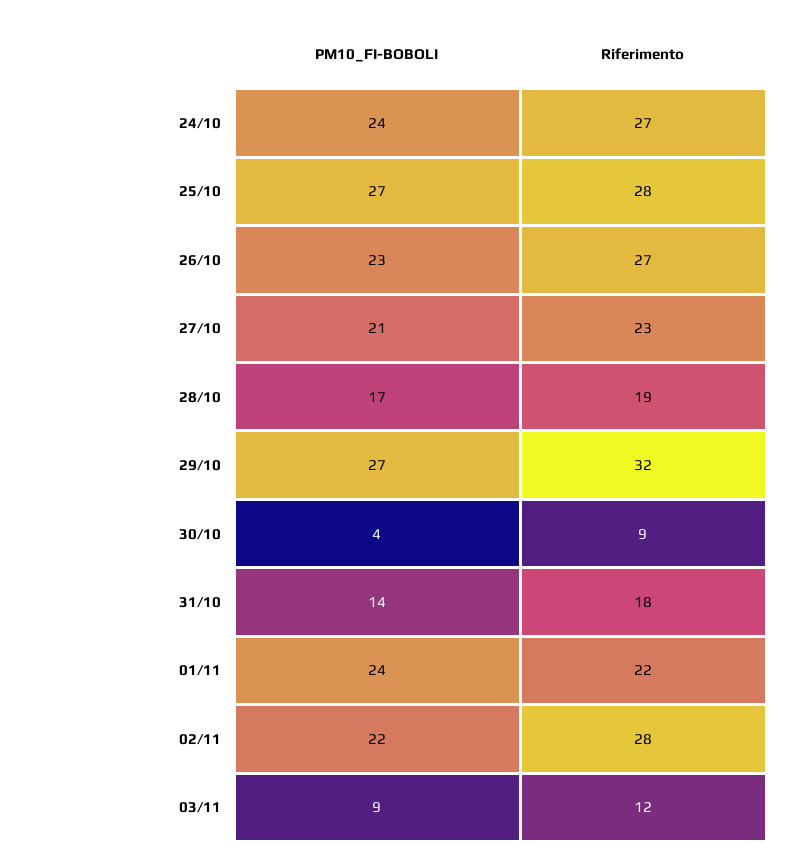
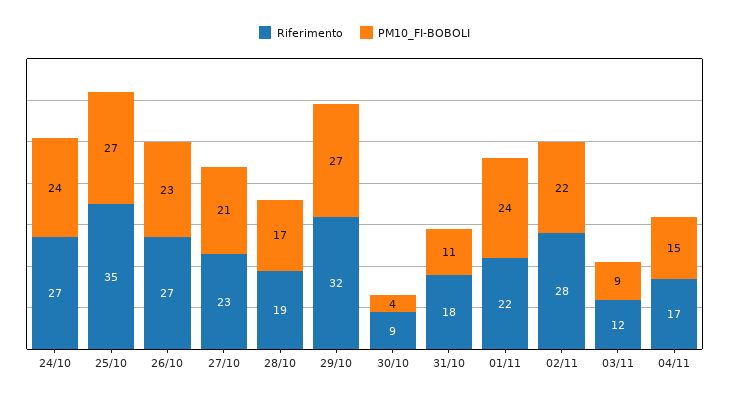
  {
    "PM10_FI-BOBOLI": {
      "24/10": 24,
      "25/10": 27,
      "26/10": 23,
      "27/10": 21,
      "28/10": 17,
      "29/10": 27,
      "30/10": 4,
-     "31/10": 14,
+     "31/10": 11,
      "01/11": 24,
      "02/11": 22,
-     "03/11": 9
+     "03/11": 9,
+     "04/11": 15
    },
    "Riferimento": {
      "24/10": 27,
-     "25/10": 28,
+     "25/10": 35,
      "26/10": 27,
      "27/10": 23,
      "28/10": 19,
      "29/10": 32,
      "30/10": 9,
      "31/10": 18,
      "01/11": 22,
      "02/11": 28,
-     "03/11": 12
+     "03/11": 12,
+     "04/11": 17
    }
  }

